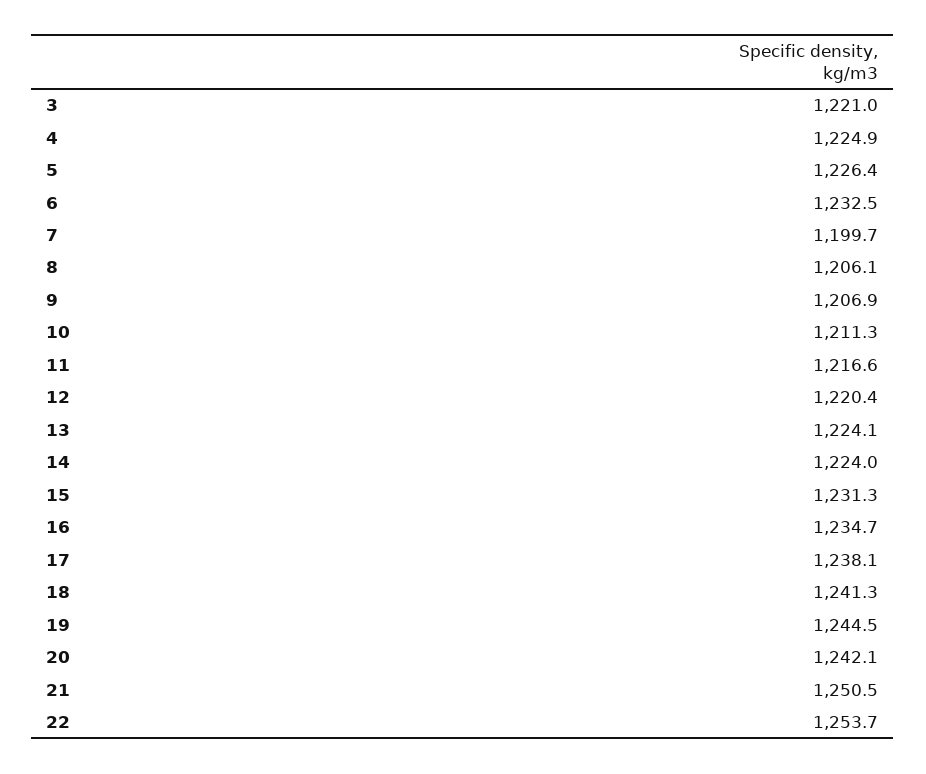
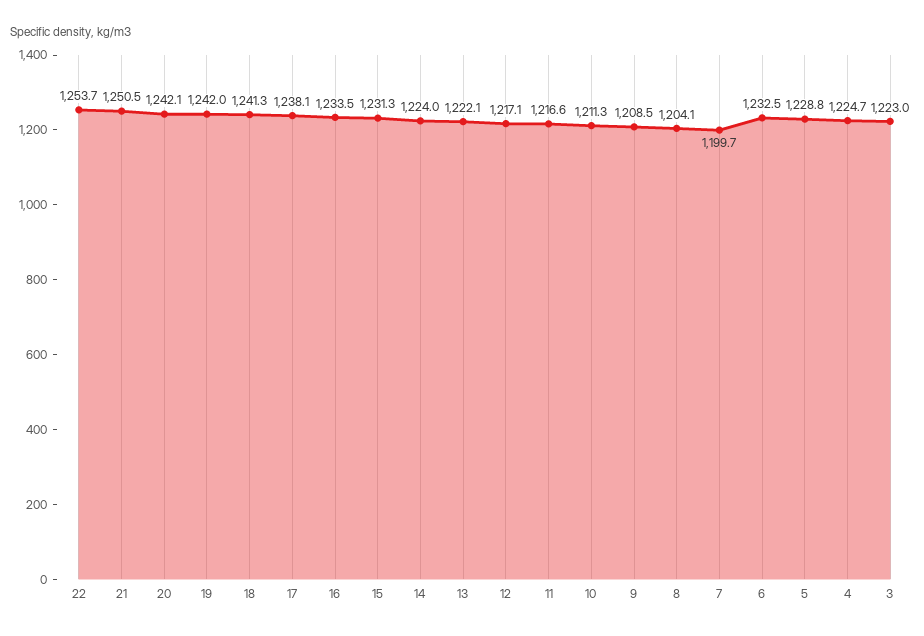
  {
-   "3": 1221,
+   "3": 1223,
-   "4": 1224.9,
+   "4": 1224.7,
-   "5": 1226.4,
+   "5": 1228.8,
    "6": 1232.5,
    "7": 1199.7,
-   "8": 1206.1,
+   "8": 1204.1,
-   "9": 1206.9,
+   "9": 1208.5,
    "10": 1211.3,
    "11": 1216.6,
-   "12": 1220.4,
+   "12": 1217.1,
-   "13": 1224.1,
+   "13": 1222.1,
    "14": 1224,
    "15": 1231.3,
-   "16": 1234.7,
+   "16": 1233.5,
    "17": 1238.1,
    "18": 1241.3,
-   "19": 1244.5,
+   "19": 1242,
    "20": 1242.1,
    "21": 1250.5,
    "22": 1253.7
  }

